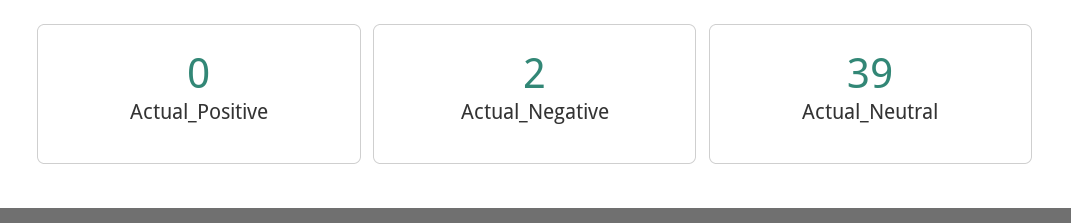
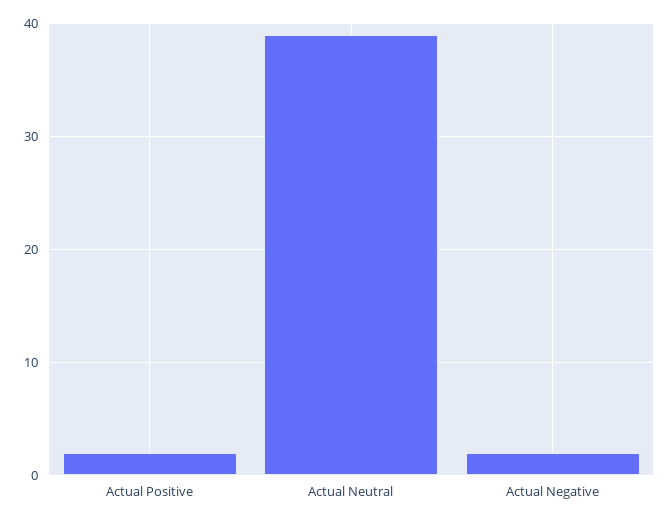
  {
-   "Actual_Positive": 0,
+   "Actual_Positive": 2,
    "Actual_Negative": 2,
    "Actual_Neutral": 39
  }

